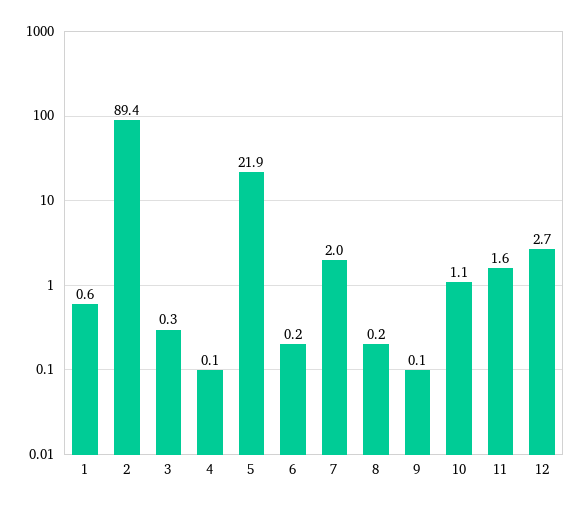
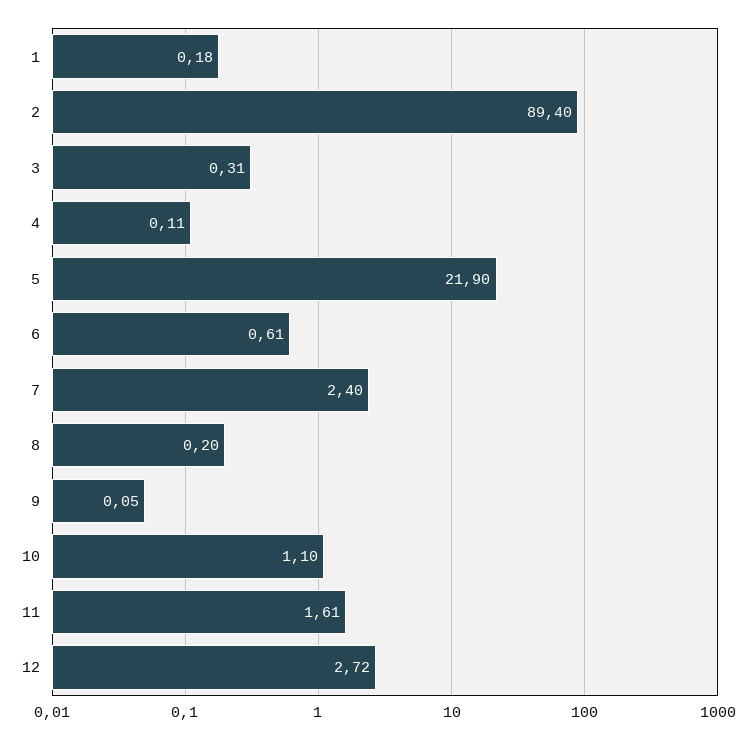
  {
-   "1": 0.6,
+   "1": 0.18,
    "2": 89.4,
    "3": 0.31,
    "4": 0.11,
    "5": 21.9,
-   "6": 0.2,
+   "6": 0.61,
-   "7": 2,
+   "7": 2.4,
    "8": 0.2,
    "9": 0.05,
    "10": 1.1,
    "11": 1.61,
    "12": 2.72
  }

